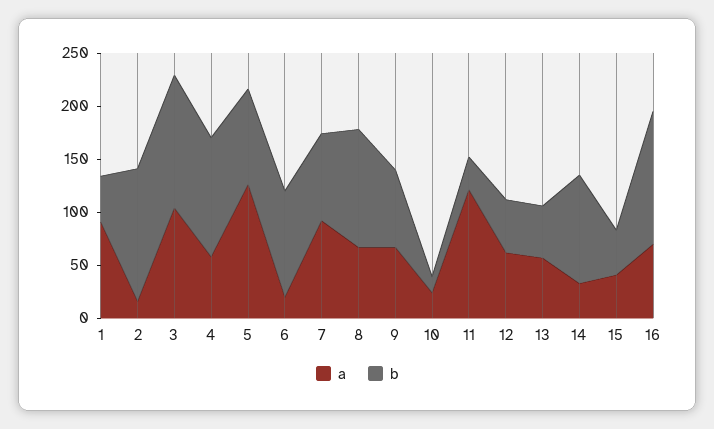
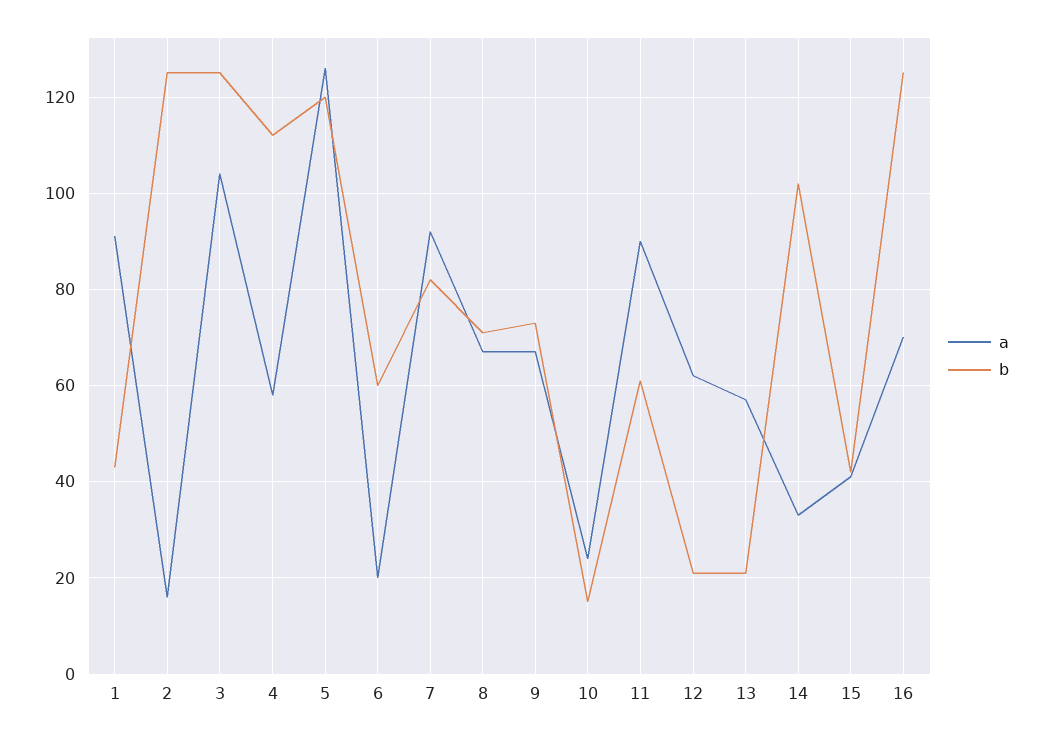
  {
    "a": {
      "1": 90,
      "2": 15,
      "3": 105,
      "4": 60,
      "5": 125,
      "6": 20,
      "7": 90,
      "8": 65,
      "9": 65,
      "10": 25,
-     "11": 120,
+     "11": 90,
      "12": 60,
      "13": 55,
      "14": 35,
      "15": 40,
      "16": 70
    },
    "b": {
      "1": 45,
      "2": 125,
      "3": 125,
      "4": 110,
-     "5": 90,
+     "5": 120,
-     "6": 100,
+     "6": 60,
      "7": 80,
-     "8": 110,
+     "8": 70,
      "9": 75,
      "10": 15,
-     "11": 30,
+     "11": 60,
-     "12": 50,
+     "12": 20,
-     "13": 50,
+     "13": 20,
      "14": 100,
      "15": 40,
      "16": 125
    }
  }

